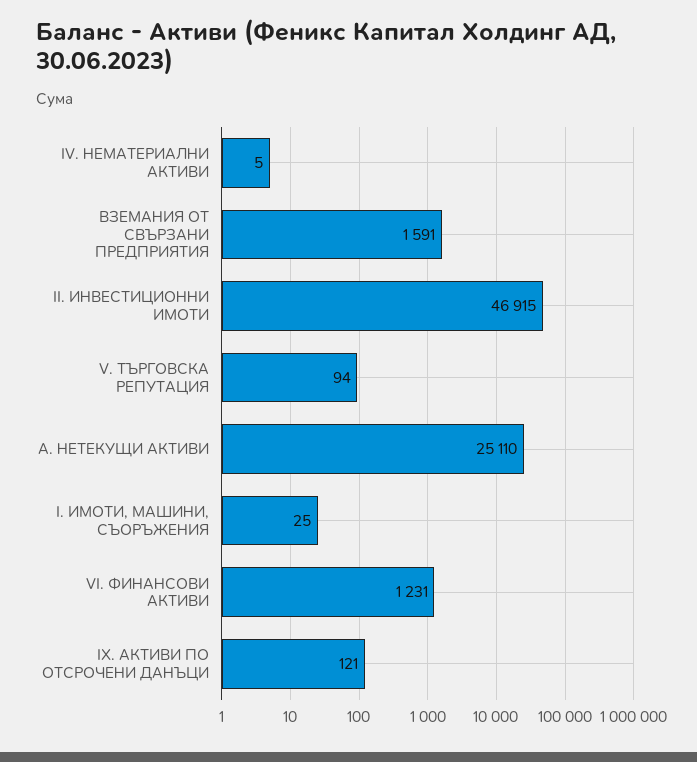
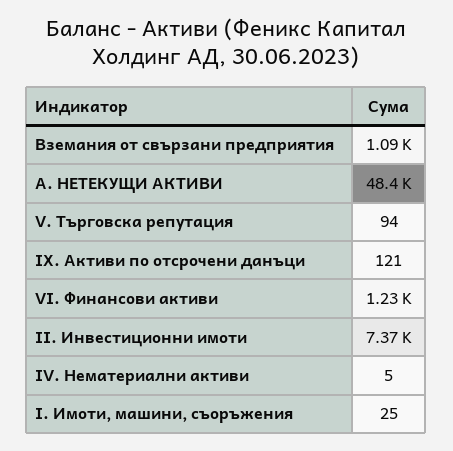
  {
    "IV. НЕМАТЕРИАЛНИ АКТИВИ": 5,
-   "ВЗЕМАНИЯ ОТ СВЪРЗАНИ ПРЕДПРИЯТИЯ": 1591,
+   "ВЗЕМАНИЯ ОТ СВЪРЗАНИ ПРЕДПРИЯТИЯ": 1090,
-   "II. ИНВЕСТИЦИОННИ ИМОТИ": 46915,
+   "II. ИНВЕСТИЦИОННИ ИМОТИ": 7370,
    "V. ТЪРГОВСКА РЕПУТАЦИЯ": 94,
-   "А. НЕТЕКУЩИ АКТИВИ": 25110,
+   "А. НЕТЕКУЩИ АКТИВИ": 48400,
    "I. ИМОТИ, МАШИНИ, СЪОРЪЖЕНИЯ": 25,
    "VI. ФИНАНСОВИ АКТИВИ": 1231,
    "IX. АКТИВИ ПО ОТСРОЧЕНИ ДАНЪЦИ": 121
  }

